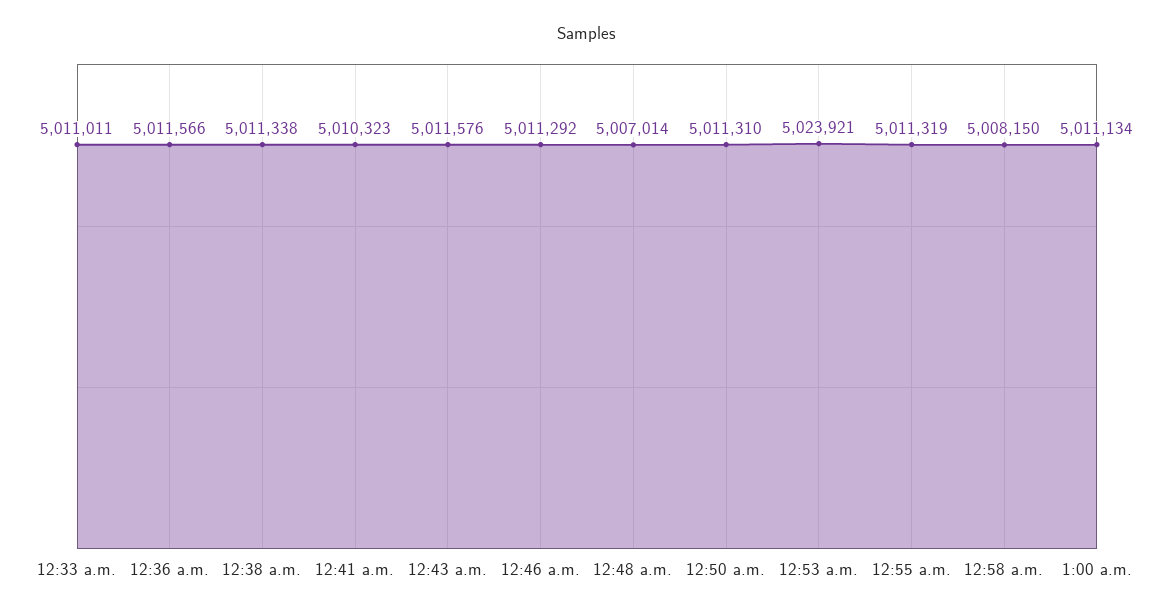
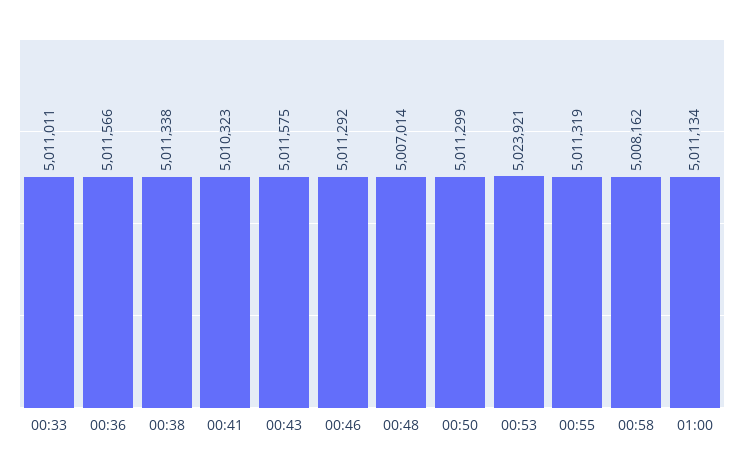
  {
    "12:33 a.m.": 5011011,
    "12:36 a.m.": 5011566,
    "12:38 a.m.": 5011338,
    "12:41 a.m.": 5010323,
-   "12:43 a.m.": 5011576,
+   "12:43 a.m.": 5011575,
    "12:46 a.m.": 5011292,
    "12:48 a.m.": 5007014,
-   "12:50 a.m.": 5011310,
+   "12:50 a.m.": 5011299,
    "12:53 a.m.": 5023921,
    "12:55 a.m.": 5011319,
-   "12:58 a.m.": 5008150,
+   "12:58 a.m.": 5008162,
    "1:00 a.m.": 5011134
  }

